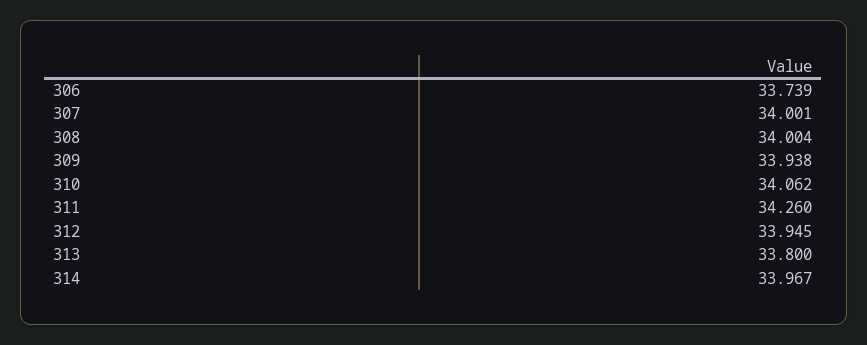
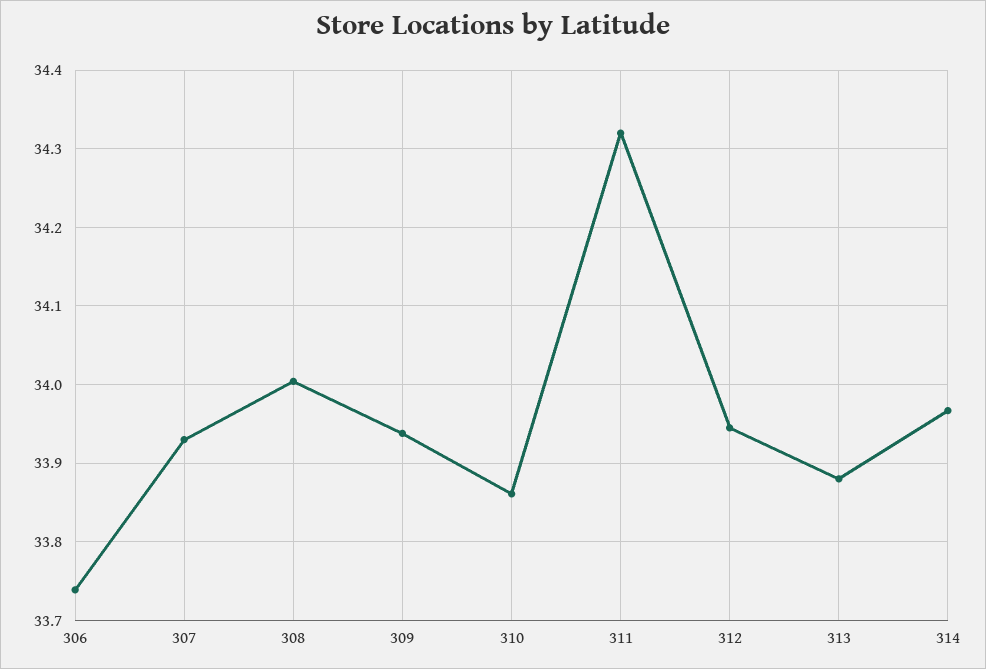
  {
    "306": 33.739,
-   "307": 34.001,
+   "307": 33.93,
    "308": 34.004,
    "309": 33.938,
-   "310": 34.062,
+   "310": 33.86,
-   "311": 34.26,
+   "311": 34.32,
    "312": 33.945,
-   "313": 33.8,
+   "313": 33.88,
    "314": 33.967
  }

